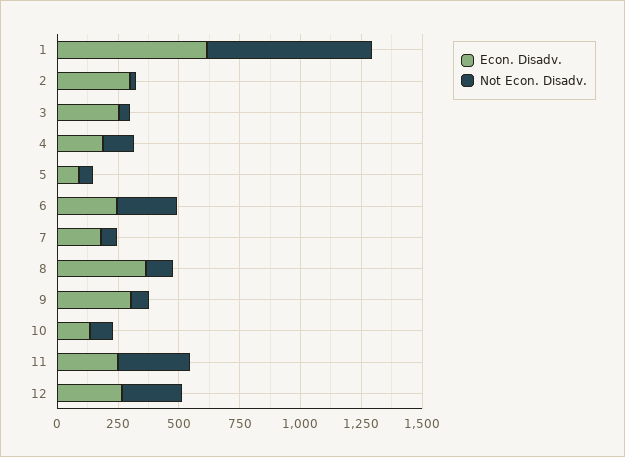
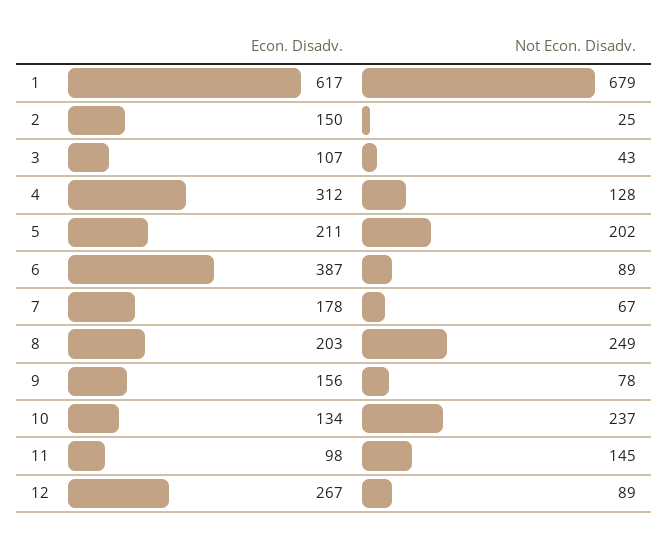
  {
    "Econ. Disadv.": {
      "1": 617,
-     "2": 300,
+     "2": 150,
-     "3": 250,
+     "3": 107,
-     "4": 200,
+     "4": 312,
-     "5": 100,
+     "5": 211,
-     "6": 250,
+     "6": 387,
      "7": 178,
-     "8": 350,
+     "8": 203,
-     "9": 300,
+     "9": 156,
      "10": 134,
-     "11": 250,
+     "11": 98,
      "12": 267
    },
    "Not Econ. Disadv.": {
      "1": 679,
      "2": 25,
      "3": 43,
      "4": 128,
-     "5": 50,
+     "5": 202,
-     "6": 250,
+     "6": 89,
      "7": 67,
-     "8": 100,
+     "8": 249,
      "9": 78,
-     "10": 100,
+     "10": 237,
-     "11": 300,
+     "11": 145,
-     "12": 250
+     "12": 89
    }
  }

